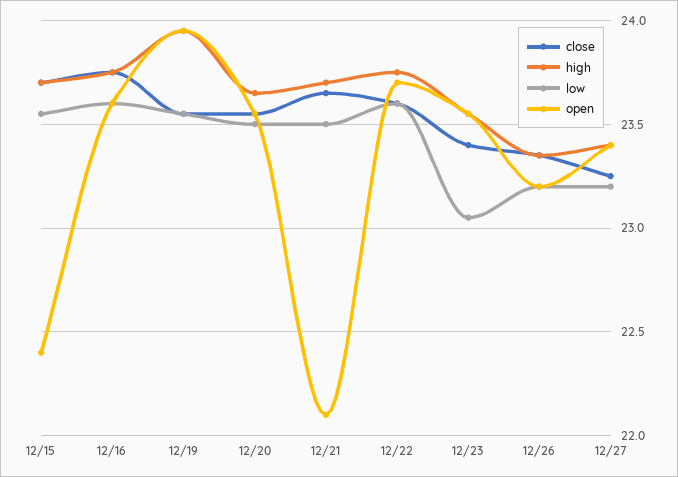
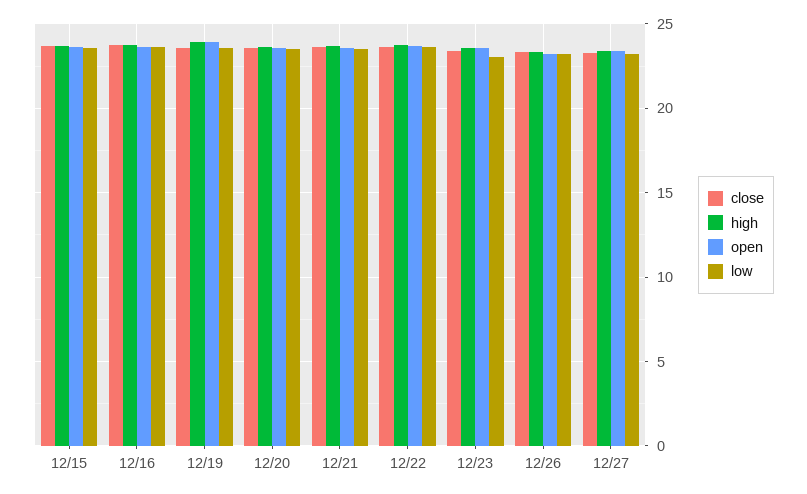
  {
    "close": {
      "12/15": 23.7,
      "12/16": 23.75,
      "12/19": 23.55,
      "12/20": 23.55,
      "12/21": 23.65,
      "12/22": 23.6,
      "12/23": 23.4,
      "12/26": 23.35,
      "12/27": 23.25
    },
    "high": {
      "12/15": 23.7,
      "12/16": 23.75,
      "12/19": 23.95,
      "12/20": 23.65,
      "12/21": 23.7,
      "12/22": 23.75,
      "12/23": 23.55,
      "12/26": 23.35,
      "12/27": 23.4
    },
    "low": {
      "12/15": 23.55,
      "12/16": 23.6,
      "12/19": 23.55,
      "12/20": 23.5,
      "12/21": 23.5,
      "12/22": 23.6,
      "12/23": 23.05,
      "12/26": 23.2,
      "12/27": 23.2
    },
    "open": {
-     "12/15": 22.4,
+     "12/15": 23.5,
      "12/16": 23.6,
      "12/19": 23.95,
      "12/20": 23.55,
-     "12/21": 22.1,
+     "12/21": 23.5,
      "12/22": 23.7,
      "12/23": 23.55,
      "12/26": 23.2,
      "12/27": 23.4
    }
  }

